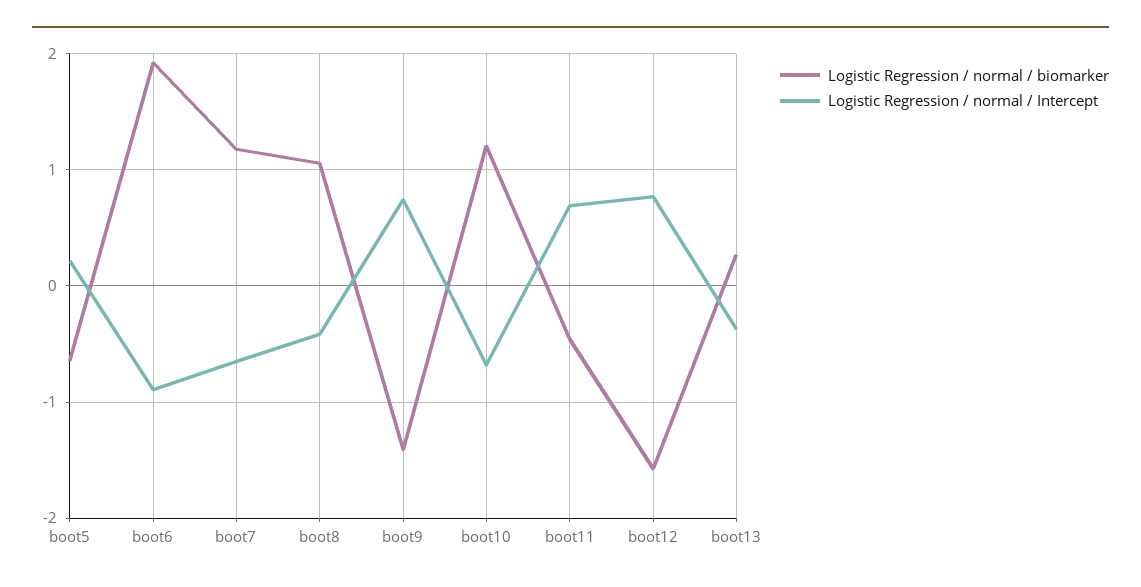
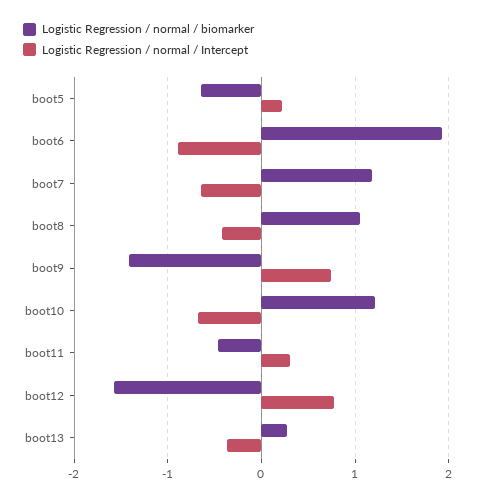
  {
    "Logistic Regression / normal / biomarker": {
      "boot5": -0.6,
      "boot6": 1.9,
      "boot7": 1.2,
      "boot8": 1.1,
      "boot9": -1.4,
      "boot10": 1.2,
      "boot11": -0.5,
      "boot12": -1.6,
      "boot13": 0.3
    },
    "Logistic Regression / normal / Intercept": {
      "boot5": 0.2,
      "boot6": -0.9,
      "boot7": -0.7,
      "boot8": -0.4,
      "boot9": 0.7,
      "boot10": -0.7,
-     "boot11": 0.7,
+     "boot11": 0.3,
      "boot12": 0.8,
      "boot13": -0.4
    }
  }

